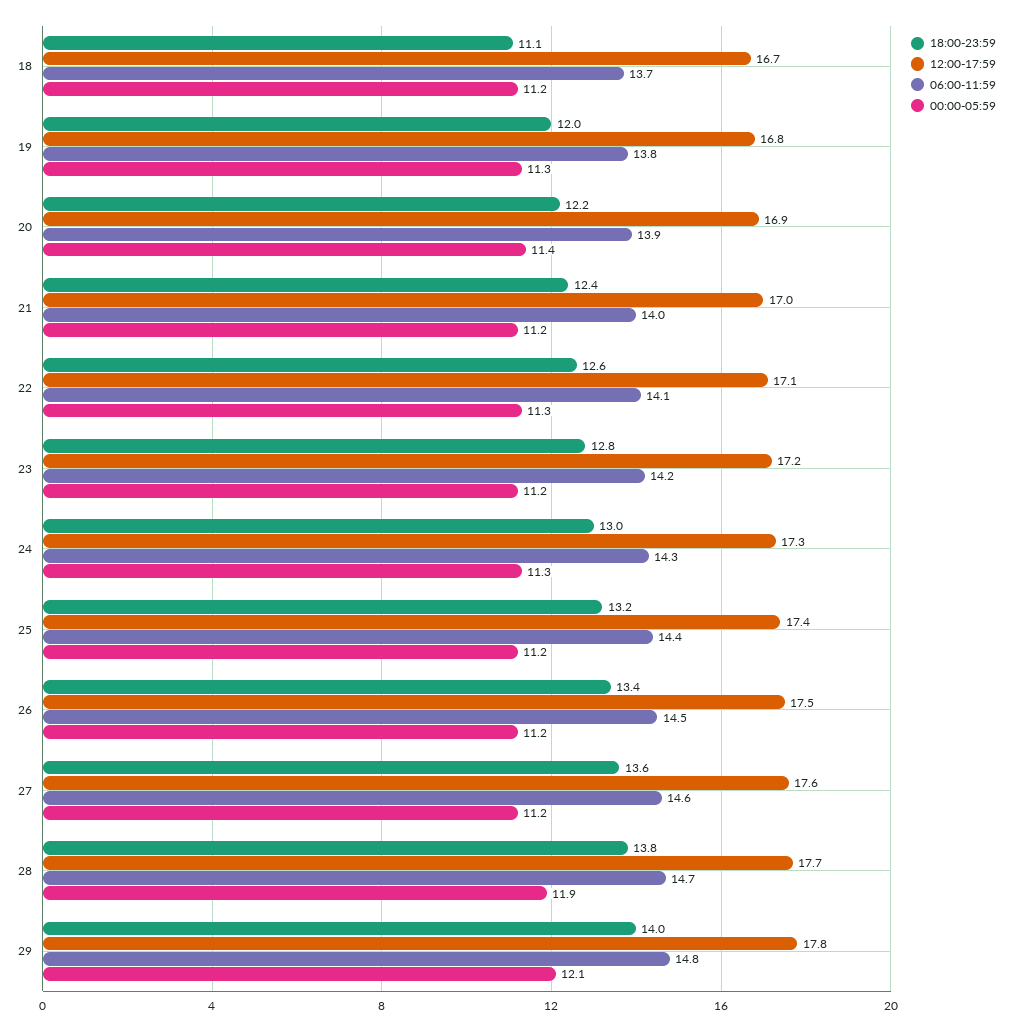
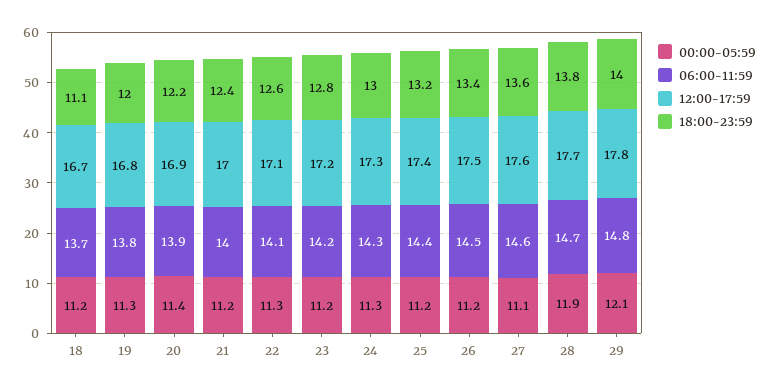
  {
    "18:00-23:59": {
      "18": 11.1,
      "19": 12,
      "20": 12.2,
      "21": 12.4,
      "22": 12.6,
      "23": 12.8,
      "24": 13,
      "25": 13.2,
      "26": 13.4,
      "27": 13.6,
      "28": 13.8,
      "29": 14
    },
    "12:00-17:59": {
      "18": 16.7,
      "19": 16.8,
      "20": 16.9,
      "21": 17,
      "22": 17.1,
      "23": 17.2,
      "24": 17.3,
      "25": 17.4,
      "26": 17.5,
      "27": 17.6,
      "28": 17.7,
      "29": 17.8
    },
    "06:00-11:59": {
      "18": 13.7,
      "19": 13.8,
      "20": 13.9,
      "21": 14,
      "22": 14.1,
      "23": 14.2,
      "24": 14.3,
      "25": 14.4,
      "26": 14.5,
      "27": 14.6,
      "28": 14.7,
      "29": 14.8
    },
    "00:00-05:59": {
      "18": 11.2,
      "19": 11.3,
      "20": 11.4,
      "21": 11.2,
      "22": 11.3,
      "23": 11.2,
      "24": 11.3,
      "25": 11.2,
      "26": 11.2,
-     "27": 11.2,
+     "27": 11.1,
      "28": 11.9,
      "29": 12.1
    }
  }

